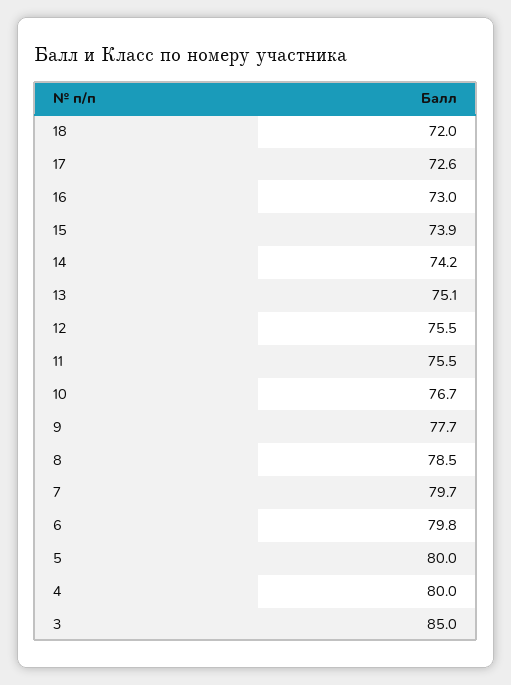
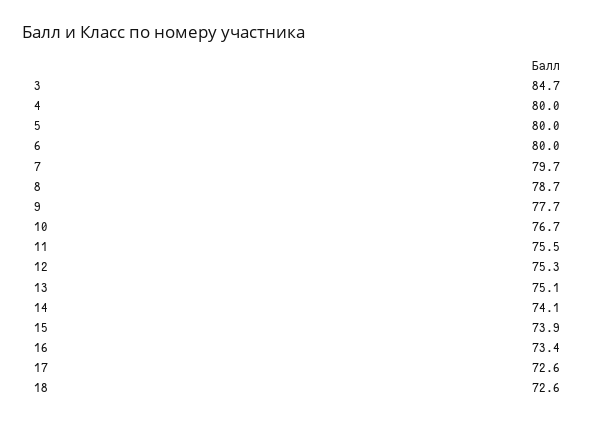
  {
-   "18": 72,
+   "18": 72.6,
    "17": 72.6,
-   "16": 73,
+   "16": 73.4,
    "15": 73.9,
-   "14": 74.2,
+   "14": 74.1,
    "13": 75.1,
-   "12": 75.5,
+   "12": 75.3,
    "11": 75.5,
    "10": 76.7,
    "9": 77.7,
-   "8": 78.5,
+   "8": 78.7,
    "7": 79.7,
-   "6": 79.8,
+   "6": 80,
    "5": 80,
    "4": 80,
-   "3": 85
+   "3": 84.7
  }

